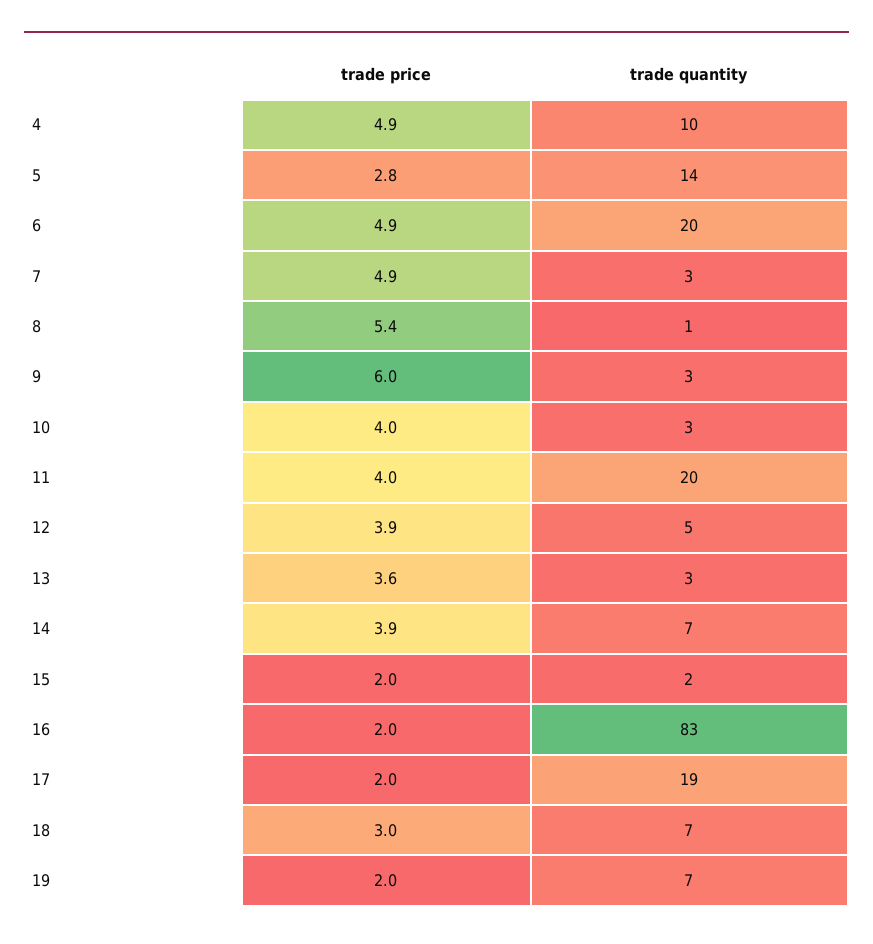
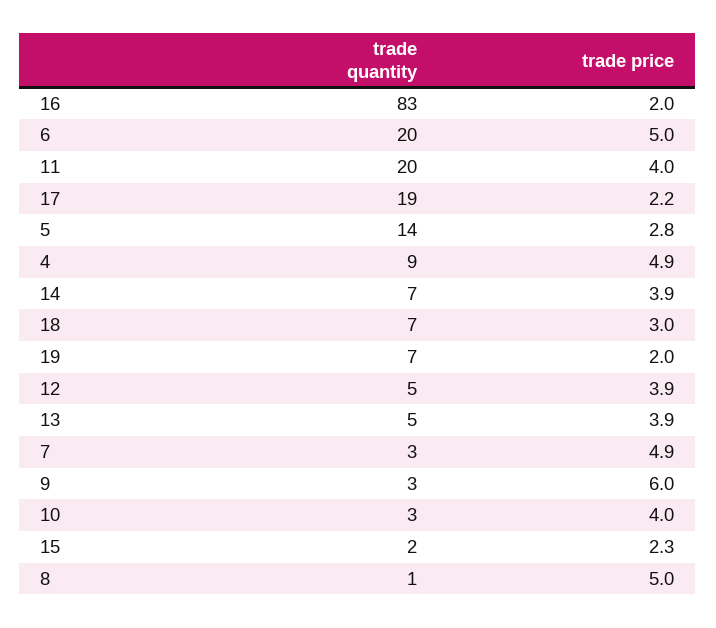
  {
    "trade price": {
      "4": 4.9,
      "5": 2.8,
-     "6": 4.9,
+     "6": 5,
      "7": 4.9,
-     "8": 5.4,
+     "8": 5,
      "9": 6,
      "10": 4,
      "11": 4,
      "12": 3.9,
-     "13": 3.6,
+     "13": 3.9,
      "14": 3.9,
-     "15": 2,
+     "15": 2.3,
      "16": 2,
-     "17": 2,
+     "17": 2.2,
      "18": 3,
      "19": 2
    },
    "trade quantity": {
-     "4": 10,
+     "4": 9,
      "5": 14,
      "6": 20,
      "7": 3,
      "8": 1,
      "9": 3,
      "10": 3,
      "11": 20,
      "12": 5,
-     "13": 3,
+     "13": 5,
      "14": 7,
      "15": 2,
      "16": 83,
      "17": 19,
      "18": 7,
      "19": 7
    }
  }

